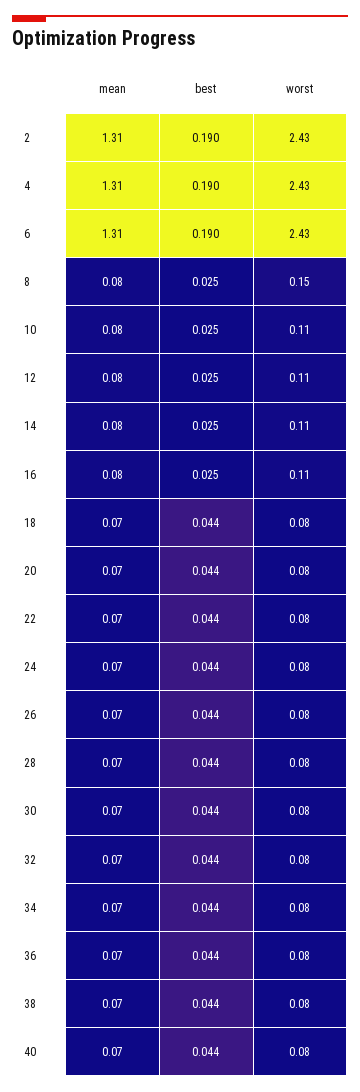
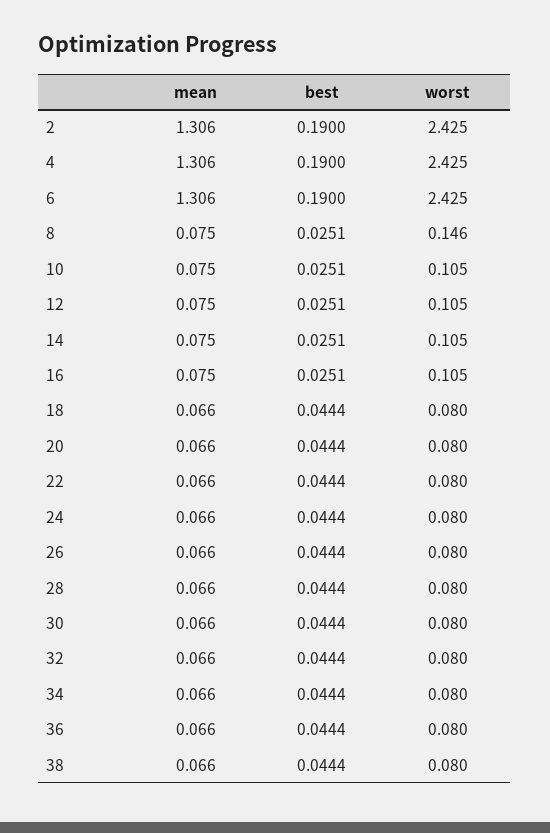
  {
    "mean": {
      "2": 1.306,
      "4": 1.306,
      "6": 1.306,
      "8": 0.075,
      "10": 0.075,
      "12": 0.075,
      "14": 0.075,
      "16": 0.075,
      "18": 0.066,
      "20": 0.066,
      "22": 0.066,
      "24": 0.066,
      "26": 0.066,
      "28": 0.066,
      "30": 0.066,
      "32": 0.066,
      "34": 0.066,
      "36": 0.066,
-     "38": 0.066,
+     "38": 0.066
-     "40": 0.07
    },
    "best": {
      "2": 0.19,
      "4": 0.19,
      "6": 0.19,
      "8": 0.0251,
      "10": 0.0251,
      "12": 0.0251,
      "14": 0.0251,
      "16": 0.0251,
      "18": 0.0444,
      "20": 0.0444,
      "22": 0.0444,
      "24": 0.0444,
      "26": 0.0444,
      "28": 0.0444,
      "30": 0.0444,
      "32": 0.0444,
      "34": 0.0444,
      "36": 0.0444,
-     "38": 0.0444,
+     "38": 0.0444
-     "40": 0.044
    },
    "worst": {
      "2": 2.425,
      "4": 2.425,
      "6": 2.425,
      "8": 0.146,
      "10": 0.105,
      "12": 0.105,
      "14": 0.105,
      "16": 0.105,
      "18": 0.08,
      "20": 0.08,
      "22": 0.08,
      "24": 0.08,
      "26": 0.08,
      "28": 0.08,
      "30": 0.08,
      "32": 0.08,
      "34": 0.08,
      "36": 0.08,
-     "38": 0.08,
+     "38": 0.08
-     "40": 0.08
    }
  }

